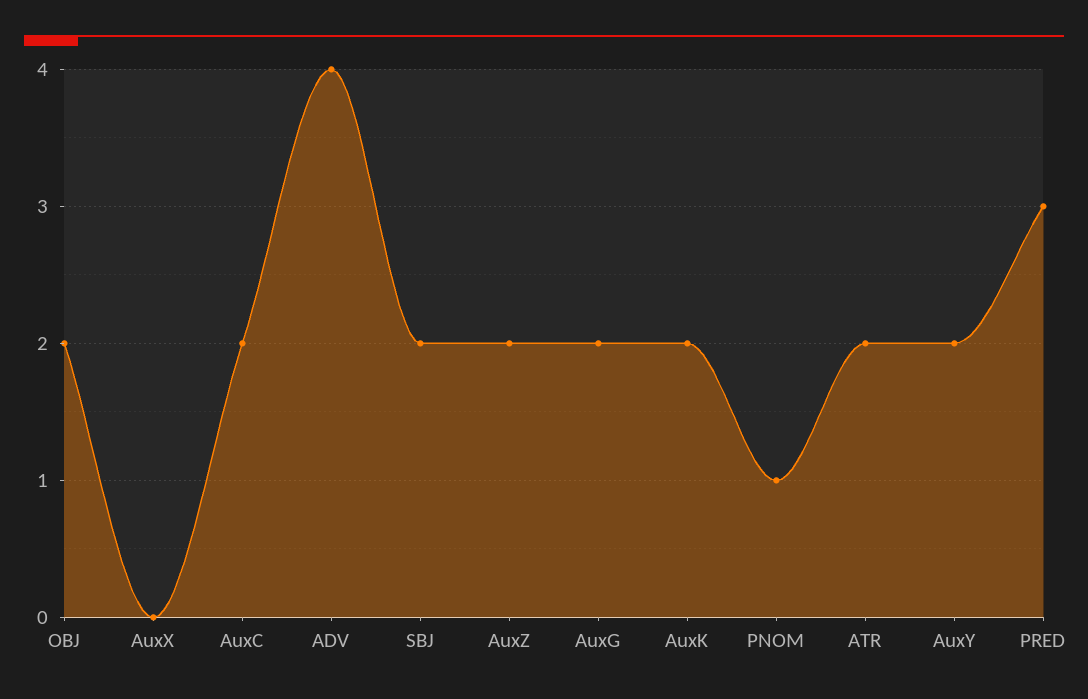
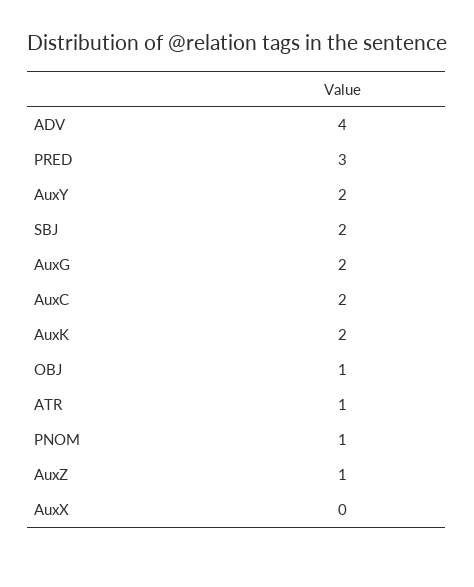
  {
-   "OBJ": 2,
+   "OBJ": 1,
    "AuxX": 0,
    "AuxC": 2,
    "ADV": 4,
    "SBJ": 2,
-   "AuxZ": 2,
+   "AuxZ": 1,
    "AuxG": 2,
    "AuxK": 2,
    "PNOM": 1,
-   "ATR": 2,
+   "ATR": 1,
    "AuxY": 2,
    "PRED": 3
  }

